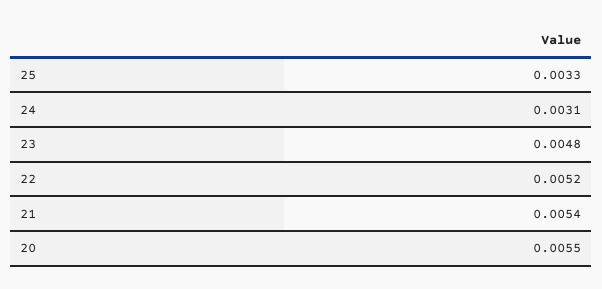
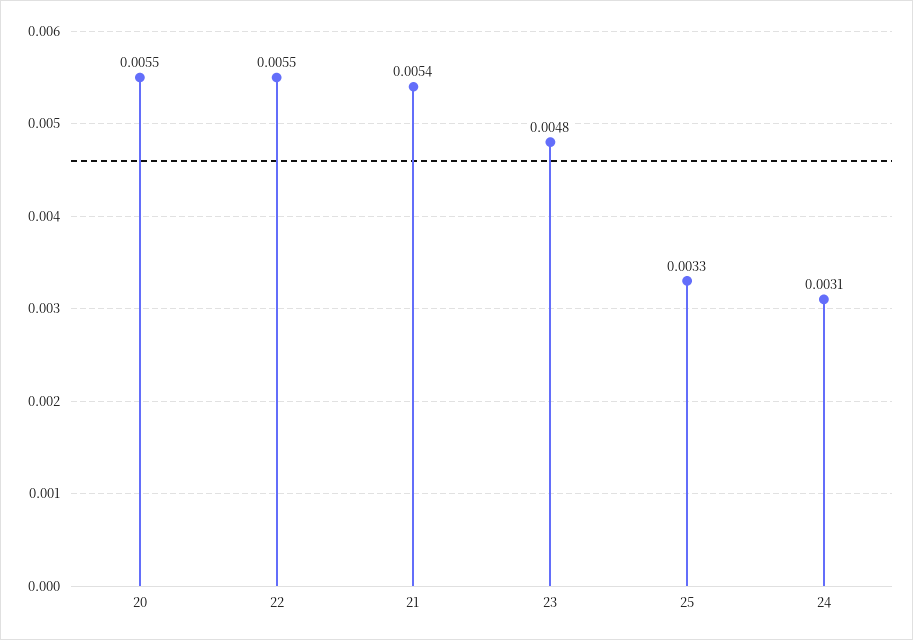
  {
    "25": 0.0033,
    "24": 0.0031,
    "23": 0.0048,
-   "22": 0.0052,
+   "22": 0.0055,
    "21": 0.0054,
    "20": 0.0055
  }

